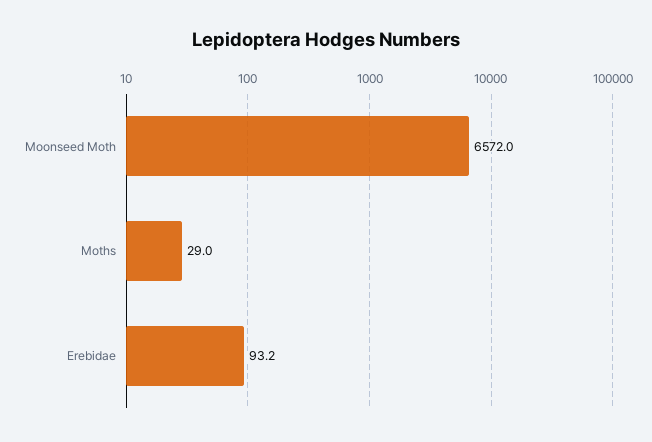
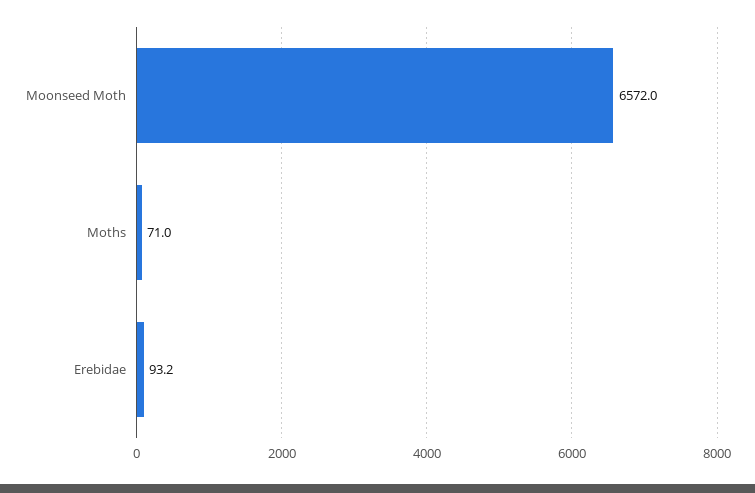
  {
    "Moonseed Moth": 6572,
-   "Moths": 29,
+   "Moths": 71,
    "Erebidae": 93.2
  }

